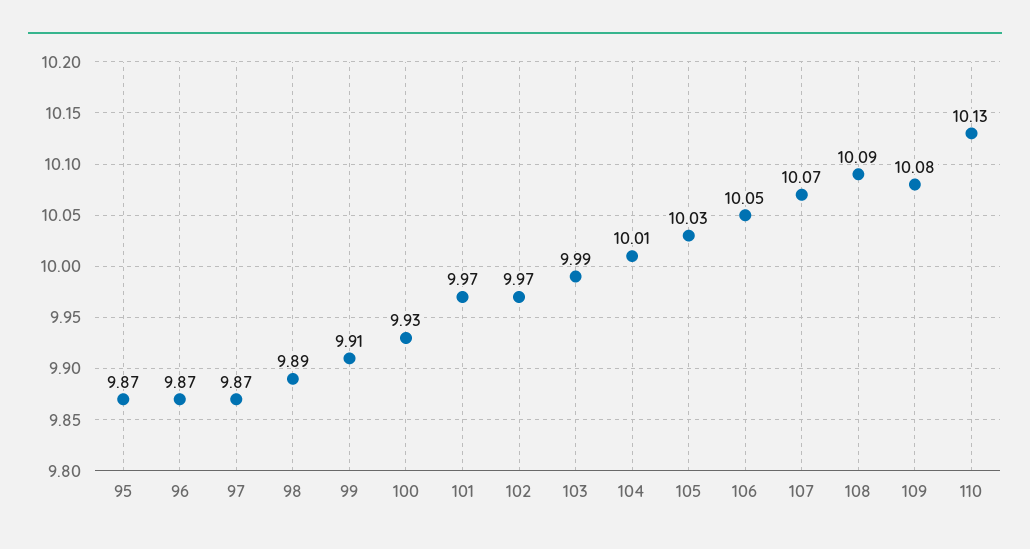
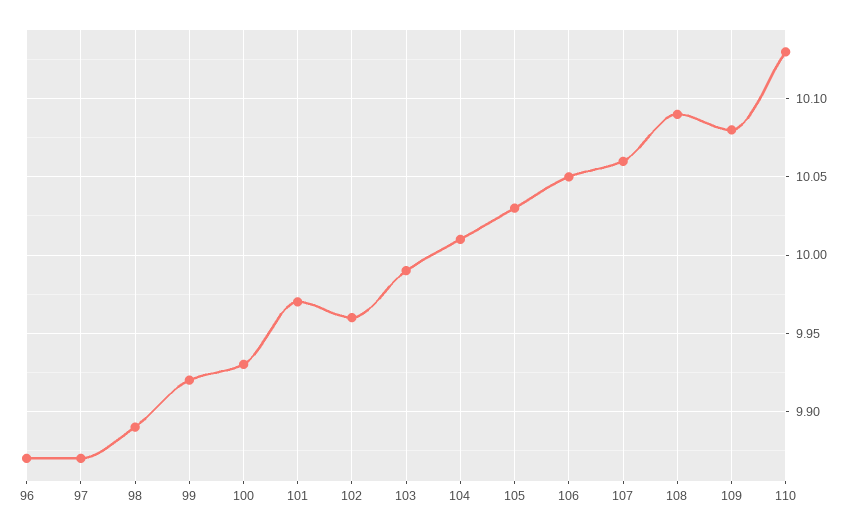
  {
-   "95": 9.87,
    "96": 9.87,
    "97": 9.87,
    "98": 9.89,
-   "99": 9.91,
+   "99": 9.92,
    "100": 9.93,
    "101": 9.97,
-   "102": 9.97,
+   "102": 9.96,
    "103": 9.99,
    "104": 10.01,
    "105": 10.03,
    "106": 10.05,
-   "107": 10.07,
+   "107": 10.06,
    "108": 10.09,
    "109": 10.08,
    "110": 10.13
  }

